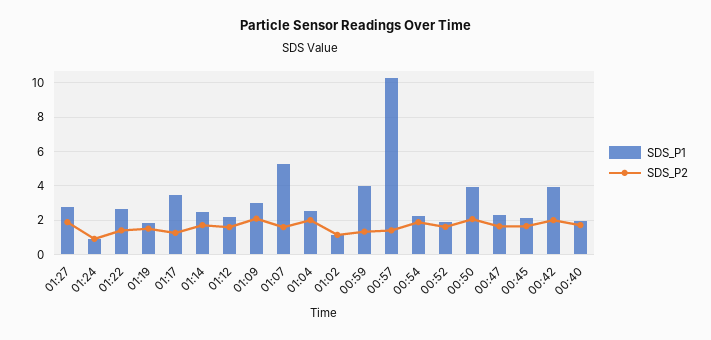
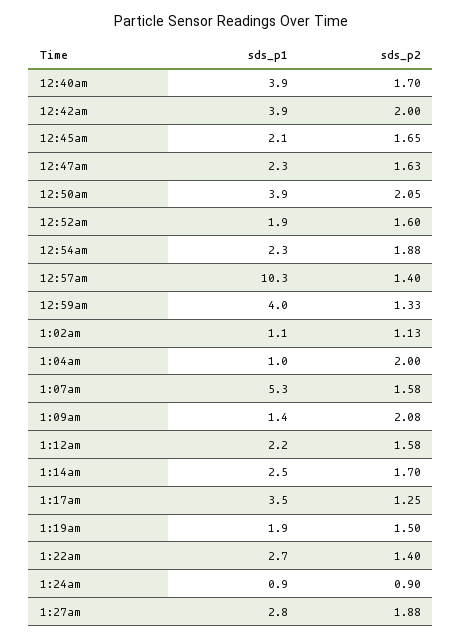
  {
    "SDS_P1": {
      "01:27": 2.8,
      "01:24": 0.9,
      "01:22": 2.7,
      "01:19": 1.9,
      "01:17": 3.5,
      "01:14": 2.5,
      "01:12": 2.2,
-     "01:09": 3,
+     "01:09": 1.4,
      "01:07": 5.3,
-     "01:04": 2.5,
+     "01:04": 1,
      "01:02": 1.1,
      "00:59": 4,
      "00:57": 10.3,
      "00:54": 2.3,
      "00:52": 1.9,
      "00:50": 3.9,
      "00:47": 2.3,
      "00:45": 2.1,
      "00:42": 3.9,
-     "00:40": 2
+     "00:40": 3.9
    },
    "SDS_P2": {
      "01:27": 1.88,
      "01:24": 0.9,
      "01:22": 1.4,
      "01:19": 1.5,
      "01:17": 1.25,
      "01:14": 1.7,
      "01:12": 1.58,
      "01:09": 2.08,
      "01:07": 1.58,
      "01:04": 2,
      "01:02": 1.13,
      "00:59": 1.33,
      "00:57": 1.4,
      "00:54": 1.88,
      "00:52": 1.6,
      "00:50": 2.05,
      "00:47": 1.63,
      "00:45": 1.65,
      "00:42": 2,
      "00:40": 1.7
    }
  }

